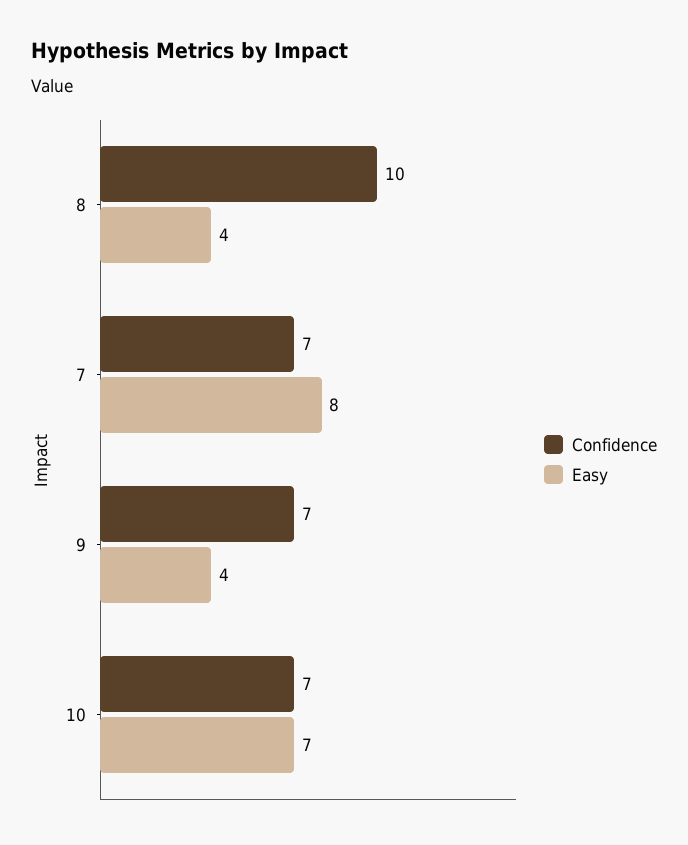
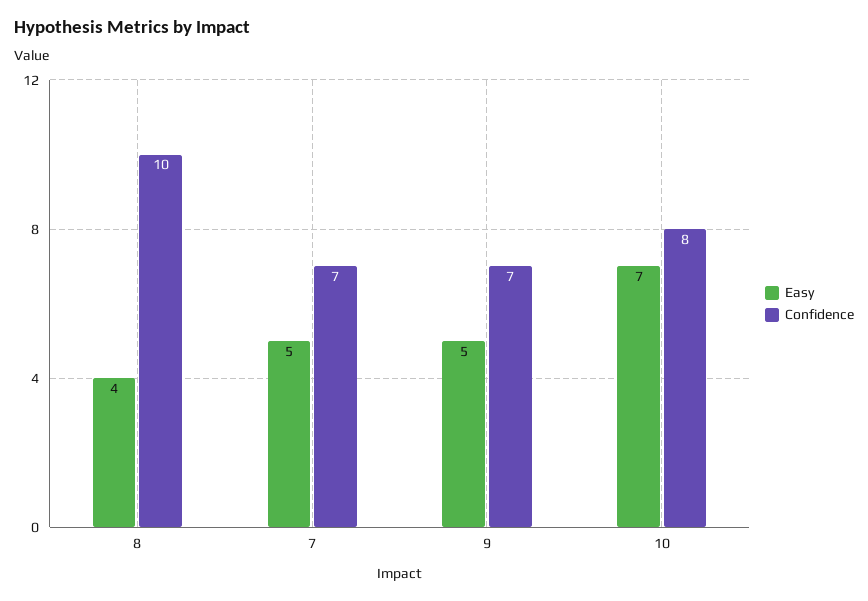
  {
    "Confidence": {
      "8": 10,
      "7": 7,
      "9": 7,
-     "10": 7
+     "10": 8
    },
    "Easy": {
      "8": 4,
-     "7": 8,
+     "7": 5,
-     "9": 4,
+     "9": 5,
      "10": 7
    }
  }

